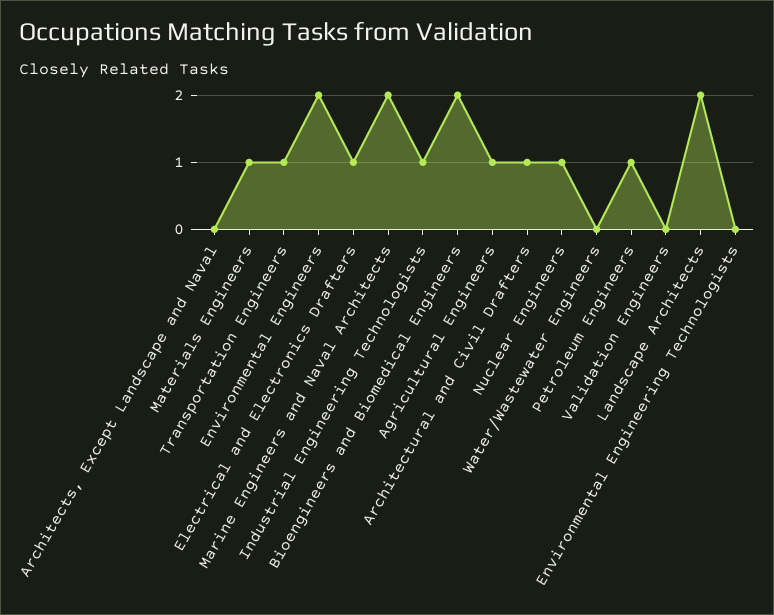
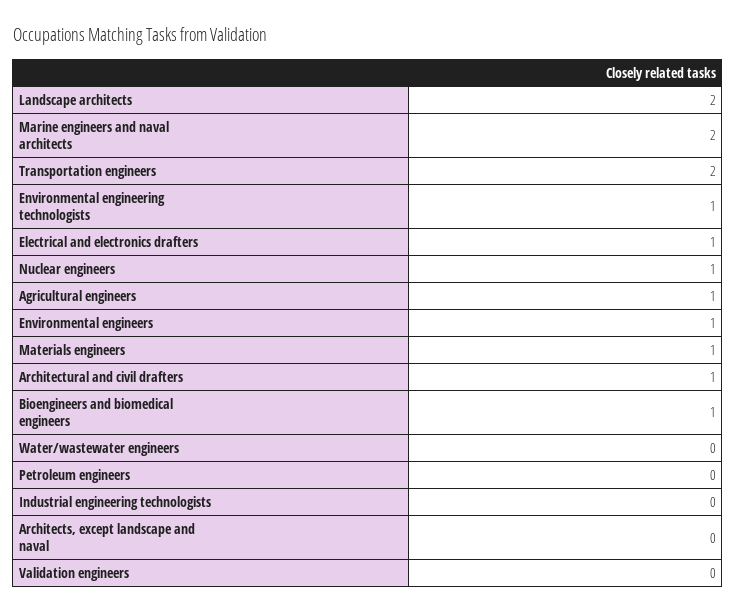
  {
    "Architects, Except Landscape and Naval": 0,
    "Materials Engineers": 1,
-   "Transportation Engineers": 1,
+   "Transportation Engineers": 2,
-   "Environmental Engineers": 2,
+   "Environmental Engineers": 1,
    "Electrical and Electronics Drafters": 1,
    "Marine Engineers and Naval Architects": 2,
-   "Industrial Engineering Technologists": 1,
+   "Industrial Engineering Technologists": 0,
-   "Bioengineers and Biomedical Engineers": 2,
+   "Bioengineers and Biomedical Engineers": 1,
    "Agricultural Engineers": 1,
    "Architectural and Civil Drafters": 1,
    "Nuclear Engineers": 1,
    "Water/Wastewater Engineers": 0,
-   "Petroleum Engineers": 1,
+   "Petroleum Engineers": 0,
    "Validation Engineers": 0,
    "Landscape Architects": 2,
-   "Environmental Engineering Technologists": 0
+   "Environmental Engineering Technologists": 1
  }

